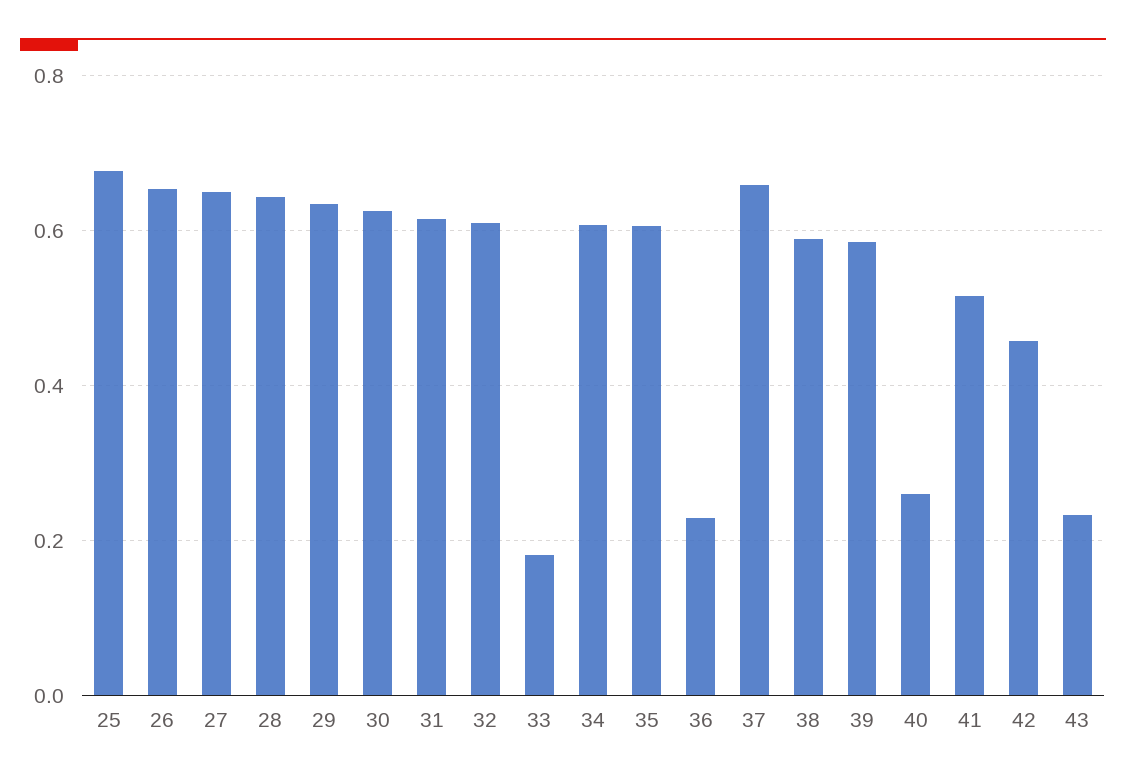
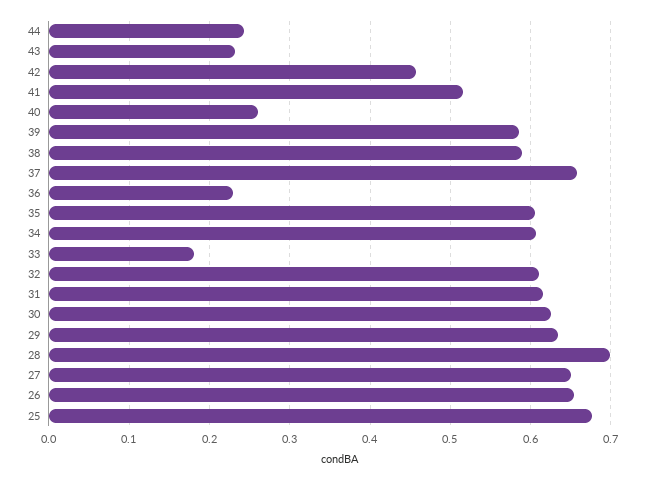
  {
    "25": 0.68,
    "26": 0.65,
    "27": 0.65,
-   "28": 0.64,
+   "28": 0.7,
    "29": 0.63,
    "30": 0.63,
    "31": 0.62,
    "32": 0.61,
    "33": 0.18,
    "34": 0.61,
    "35": 0.61,
    "36": 0.23,
    "37": 0.66,
    "38": 0.59,
    "39": 0.59,
    "40": 0.26,
    "41": 0.52,
    "42": 0.46,
-   "43": 0.23
+   "43": 0.23,
+   "44": 0.24
  }

